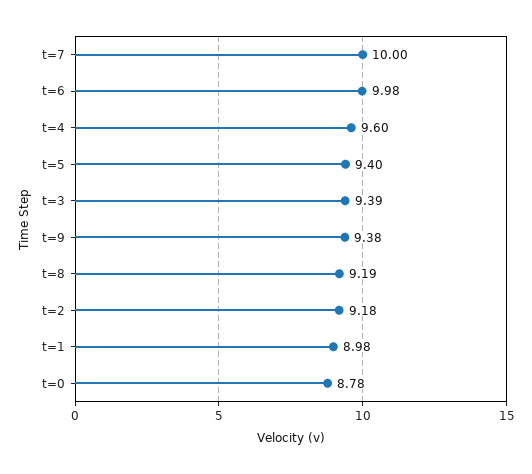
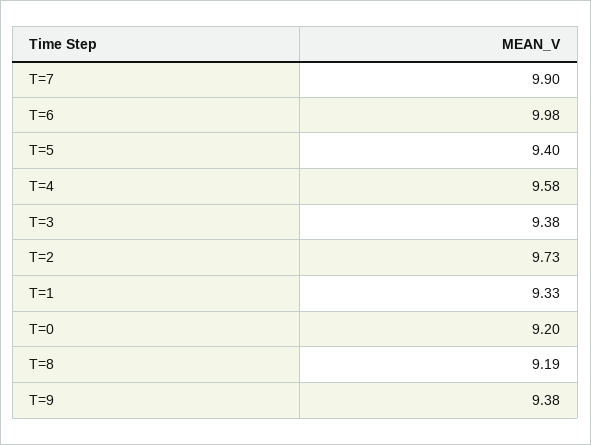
  {
-   "t=7": 10,
+   "t=7": 9.9,
    "t=6": 9.98,
-   "t=4": 9.6,
+   "t=4": 9.58,
    "t=5": 9.4,
-   "t=3": 9.39,
+   "t=3": 9.38,
    "t=9": 9.38,
    "t=8": 9.19,
-   "t=2": 9.18,
+   "t=2": 9.73,
-   "t=1": 8.98,
+   "t=1": 9.33,
-   "t=0": 8.78
+   "t=0": 9.2
  }

